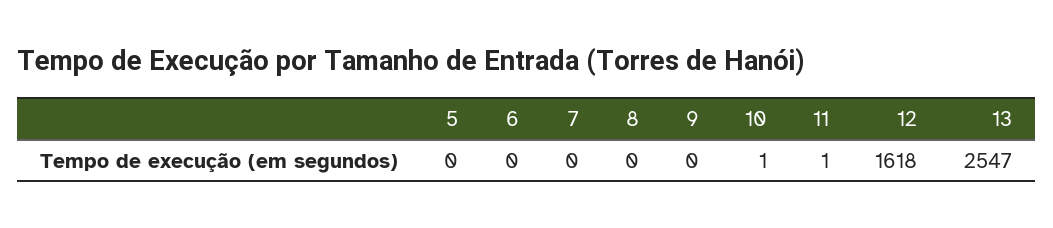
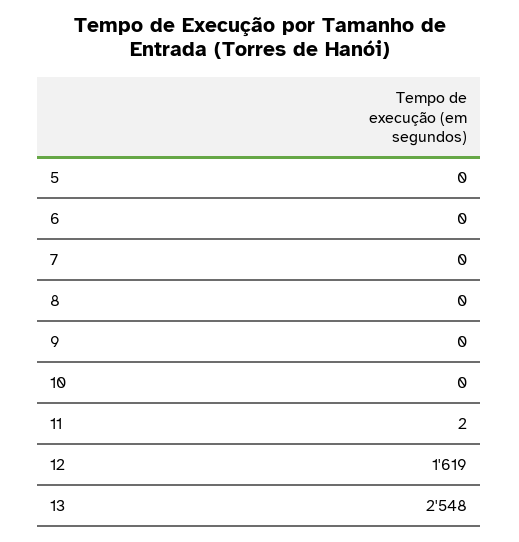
  {
    "5": 0,
    "6": 0,
    "7": 0,
    "8": 0,
    "9": 0,
-   "10": 1,
+   "10": 0,
-   "11": 1,
+   "11": 2,
-   "12": 1618,
+   "12": 1619,
-   "13": 2547
+   "13": 2548
  }

